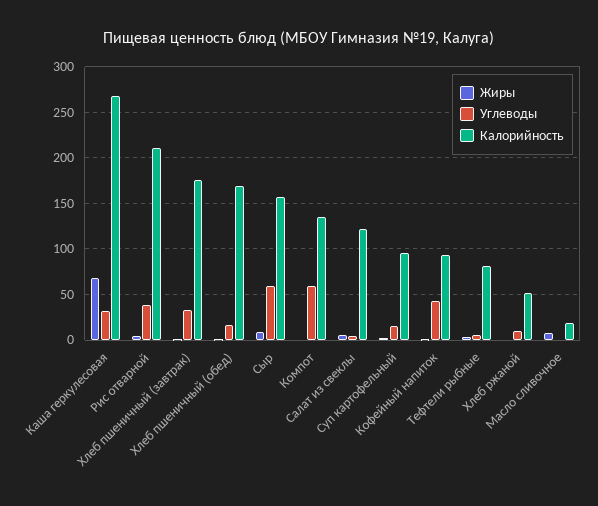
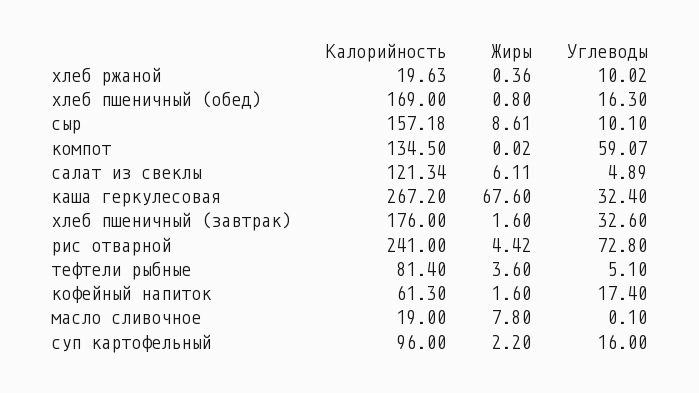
  {
    "Жиры": {
      "Каша геркулесовая": 67.6,
      "Рис отварной": 4.42,
      "Хлеб пшеничный (завтрак)": 1.6,
      "Хлеб пшеничный (обед)": 0.8,
      "Сыр": 8.61,
      "Компот": 0.02,
      "Салат из свеклы": 6.11,
      "Суп картофельный": 2.2,
      "Кофейный напиток": 1.6,
      "Тефтели рыбные": 3.6,
      "Хлеб ржаной": 0.36,
      "Масло сливочное": 7.8
    },
    "Углеводы": {
      "Каша геркулесовая": 32.4,
-     "Рис отварной": 40,
+     "Рис отварной": 72.8,
      "Хлеб пшеничный (завтрак)": 32.6,
      "Хлеб пшеничный (обед)": 16.3,
-     "Сыр": 60,
+     "Сыр": 10.1,
      "Компот": 59.07,
      "Салат из свеклы": 4.89,
      "Суп картофельный": 16,
-     "Кофейный напиток": 40,
+     "Кофейный напиток": 17.4,
      "Тефтели рыбные": 5.1,
      "Хлеб ржаной": 10.02,
      "Масло сливочное": 0.1
    },
    "Калорийность": {
      "Каша геркулесовая": 267.2,
-     "Рис отварной": 210,
+     "Рис отварной": 241,
      "Хлеб пшеничный (завтрак)": 176,
      "Хлеб пшеничный (обед)": 169,
      "Сыр": 157.18,
      "Компот": 134.5,
      "Салат из свеклы": 121.34,
      "Суп картофельный": 96,
-     "Кофейный напиток": 90,
+     "Кофейный напиток": 61.3,
      "Тефтели рыбные": 81.4,
-     "Хлеб ржаной": 50,
+     "Хлеб ржаной": 19.63,
      "Масло сливочное": 19
    }
  }

